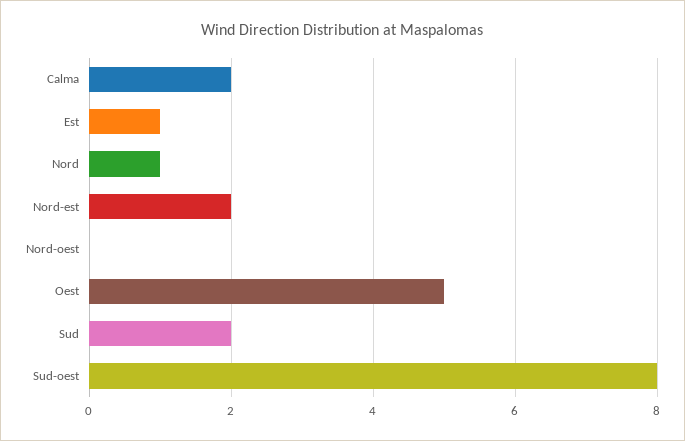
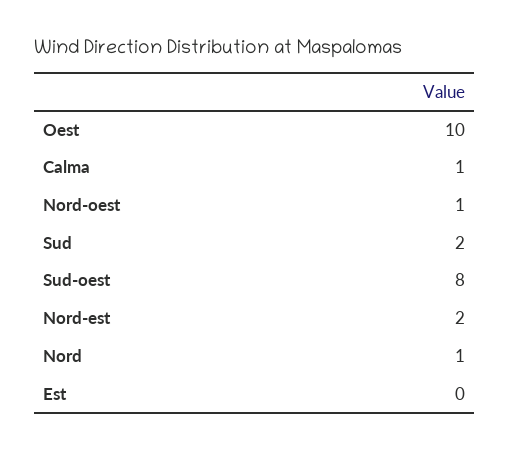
  {
-   "Calma": 2,
+   "Calma": 1,
-   "Est": 1,
+   "Est": 0,
    "Nord": 1,
    "Nord-est": 2,
-   "Nord-oest": 0,
+   "Nord-oest": 1,
-   "Oest": 5,
+   "Oest": 10,
    "Sud": 2,
    "Sud-oest": 8
  }

